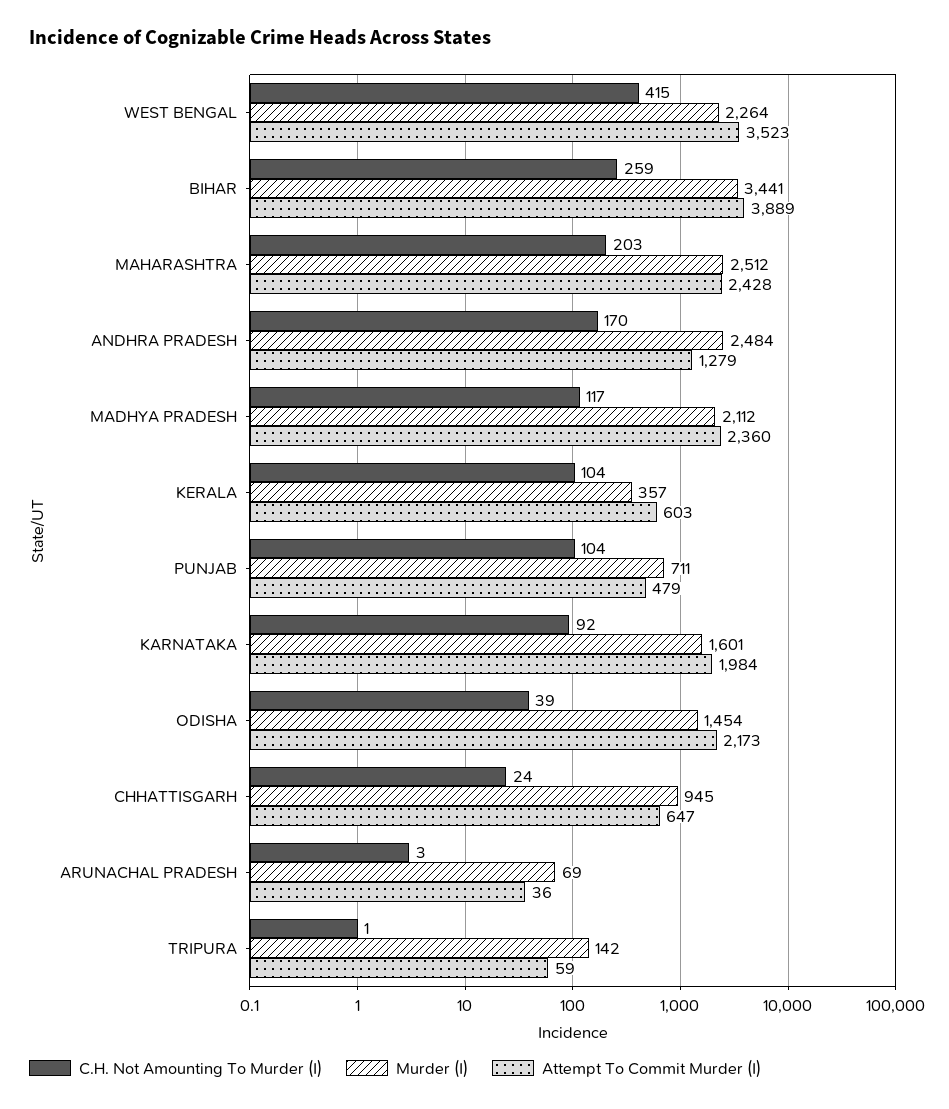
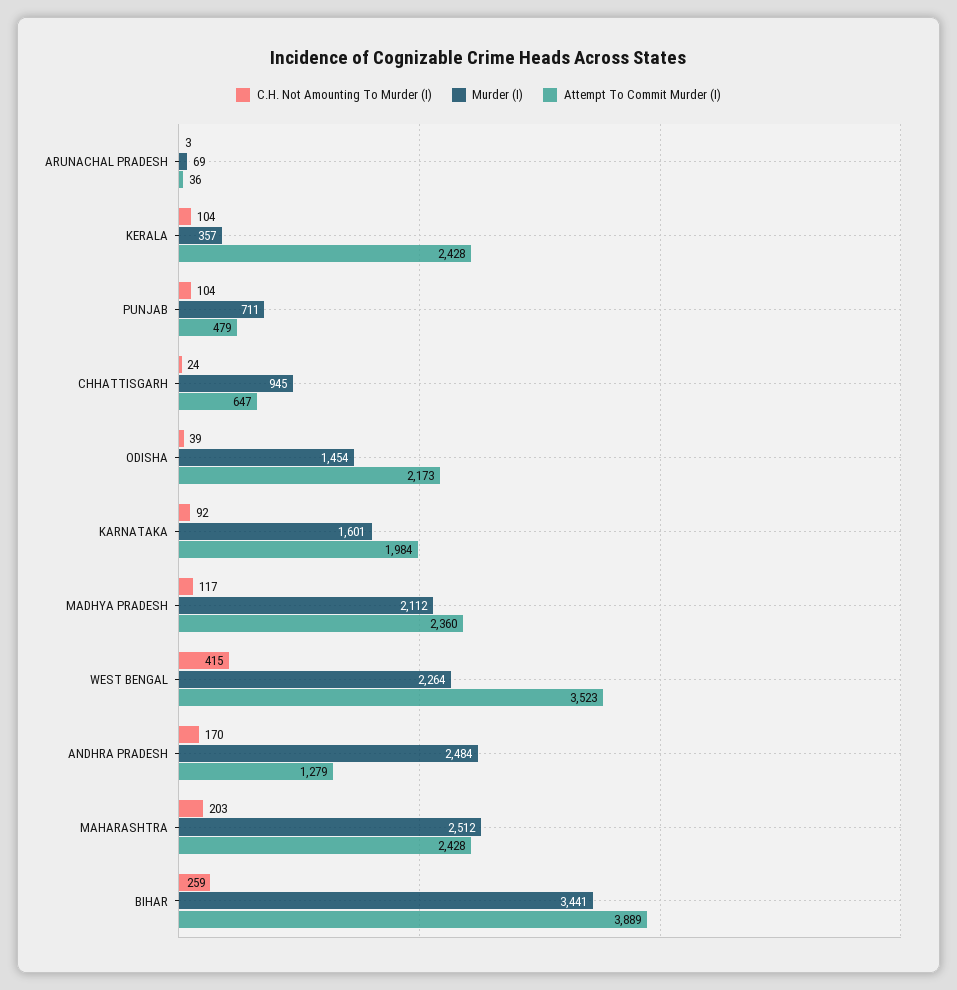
  {
    "C.H. Not Amounting To Murder (I)": {
      "WEST BENGAL": 415,
      "BIHAR": 259,
      "MAHARASHTRA": 203,
      "ANDHRA PRADESH": 170,
      "MADHYA PRADESH": 117,
      "KERALA": 104,
      "PUNJAB": 104,
      "KARNATAKA": 92,
      "ODISHA": 39,
      "CHHATTISGARH": 24,
-     "ARUNACHAL PRADESH": 3,
+     "ARUNACHAL PRADESH": 3
-     "TRIPURA": 1
    },
    "Murder (I)": {
      "WEST BENGAL": 2264,
      "BIHAR": 3441,
      "MAHARASHTRA": 2512,
      "ANDHRA PRADESH": 2484,
      "MADHYA PRADESH": 2112,
      "KERALA": 357,
      "PUNJAB": 711,
      "KARNATAKA": 1601,
      "ODISHA": 1454,
      "CHHATTISGARH": 945,
-     "ARUNACHAL PRADESH": 69,
+     "ARUNACHAL PRADESH": 69
-     "TRIPURA": 142
    },
    "Attempt To Commit Murder (I)": {
      "WEST BENGAL": 3523,
      "BIHAR": 3889,
      "MAHARASHTRA": 2428,
      "ANDHRA PRADESH": 1279,
      "MADHYA PRADESH": 2360,
-     "KERALA": 603,
+     "KERALA": 2428,
      "PUNJAB": 479,
      "KARNATAKA": 1984,
      "ODISHA": 2173,
      "CHHATTISGARH": 647,
-     "ARUNACHAL PRADESH": 36,
+     "ARUNACHAL PRADESH": 36
-     "TRIPURA": 59
    }
  }

